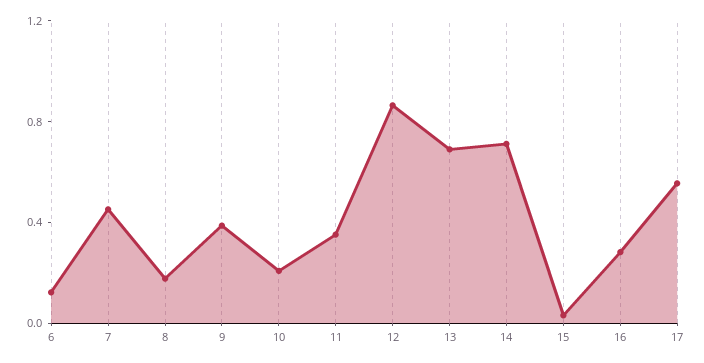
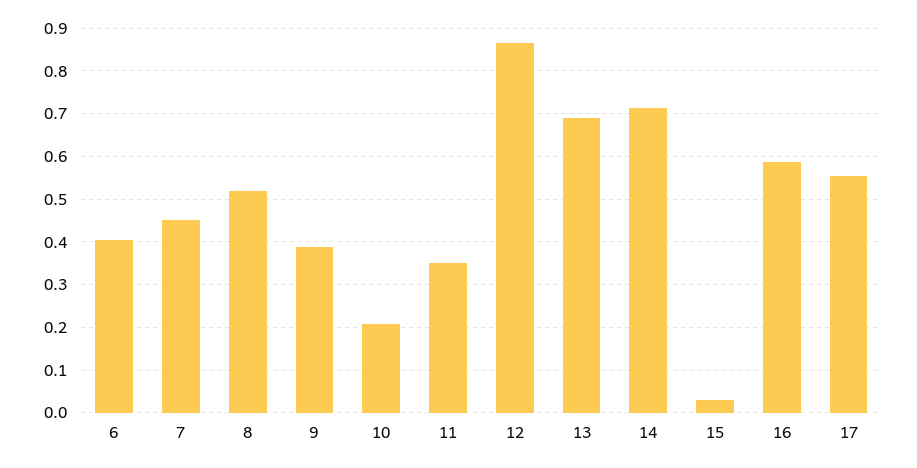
  {
-   "6": 0.1,
+   "6": 0.4,
    "7": 0.46,
-   "8": 0.2,
+   "8": 0.52,
    "9": 0.38,
    "10": 0.2,
    "11": 0.36,
    "12": 0.86,
    "13": 0.68,
    "14": 0.72,
    "15": 0.04,
-   "16": 0.3,
+   "16": 0.58,
    "17": 0.56
  }

